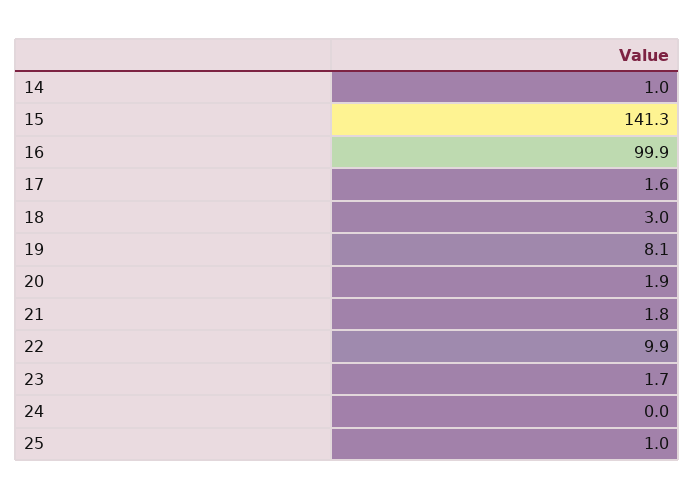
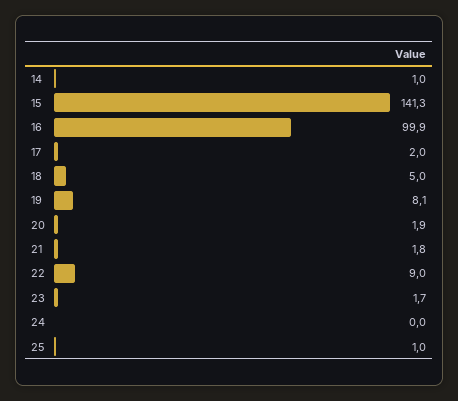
  {
    "14": 1,
    "15": 141.3,
    "16": 99.9,
-   "17": 1.6,
+   "17": 2,
-   "18": 3,
+   "18": 5,
    "19": 8.1,
    "20": 1.9,
    "21": 1.8,
-   "22": 9.9,
+   "22": 9,
    "23": 1.7,
    "24": 0,
    "25": 1
  }

